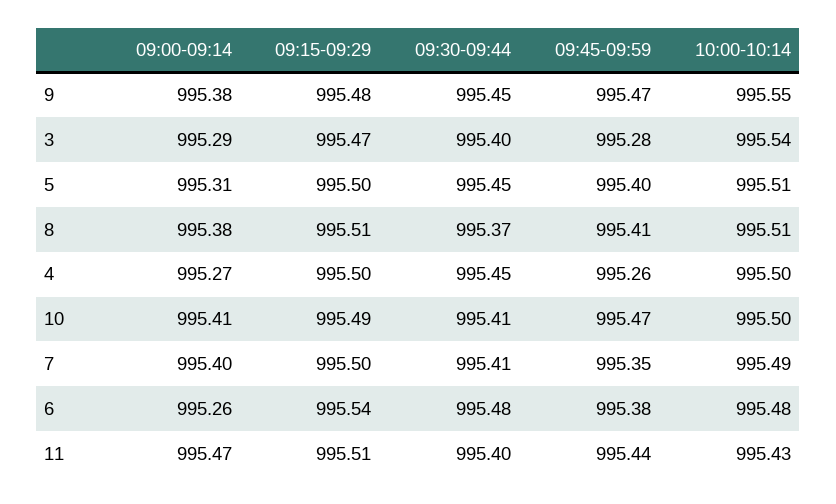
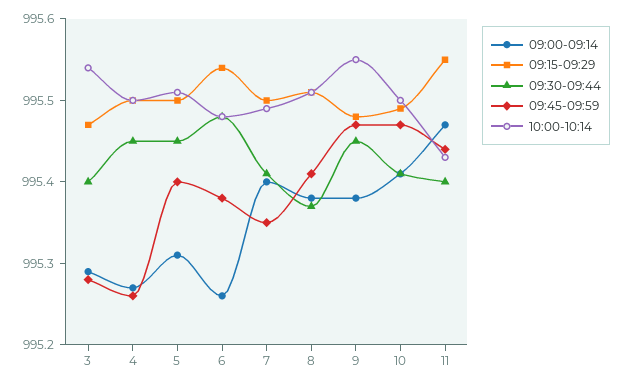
  {
    "09:00-09:14": {
      "9": 995.38,
      "3": 995.29,
      "5": 995.31,
      "8": 995.38,
      "4": 995.27,
      "10": 995.41,
      "7": 995.4,
      "6": 995.26,
      "11": 995.47
    },
    "09:15-09:29": {
      "9": 995.48,
      "3": 995.47,
      "5": 995.5,
      "8": 995.51,
      "4": 995.5,
      "10": 995.49,
      "7": 995.5,
      "6": 995.54,
-     "11": 995.51
+     "11": 995.55
    },
    "09:30-09:44": {
      "9": 995.45,
      "3": 995.4,
      "5": 995.45,
      "8": 995.37,
      "4": 995.45,
      "10": 995.41,
      "7": 995.41,
      "6": 995.48,
      "11": 995.4
    },
    "09:45-09:59": {
      "9": 995.47,
      "3": 995.28,
      "5": 995.4,
      "8": 995.41,
      "4": 995.26,
      "10": 995.47,
      "7": 995.35,
      "6": 995.38,
      "11": 995.44
    },
    "10:00-10:14": {
      "9": 995.55,
      "3": 995.54,
      "5": 995.51,
      "8": 995.51,
      "4": 995.5,
      "10": 995.5,
      "7": 995.49,
      "6": 995.48,
      "11": 995.43
    }
  }

